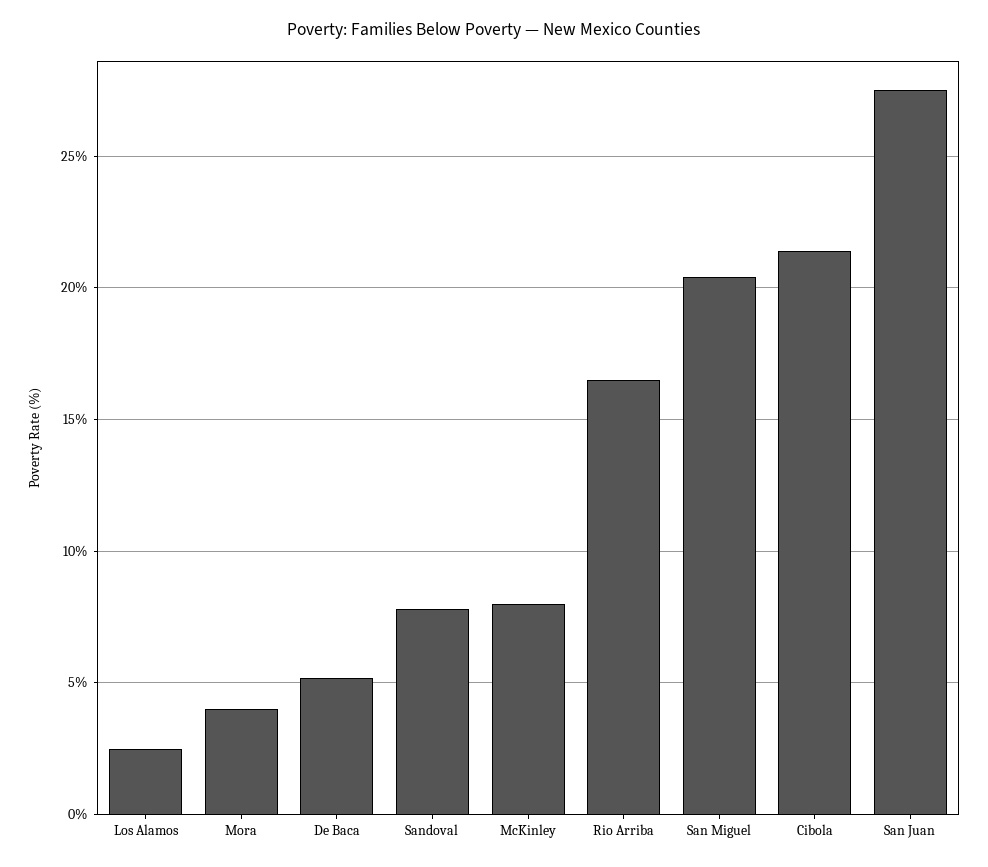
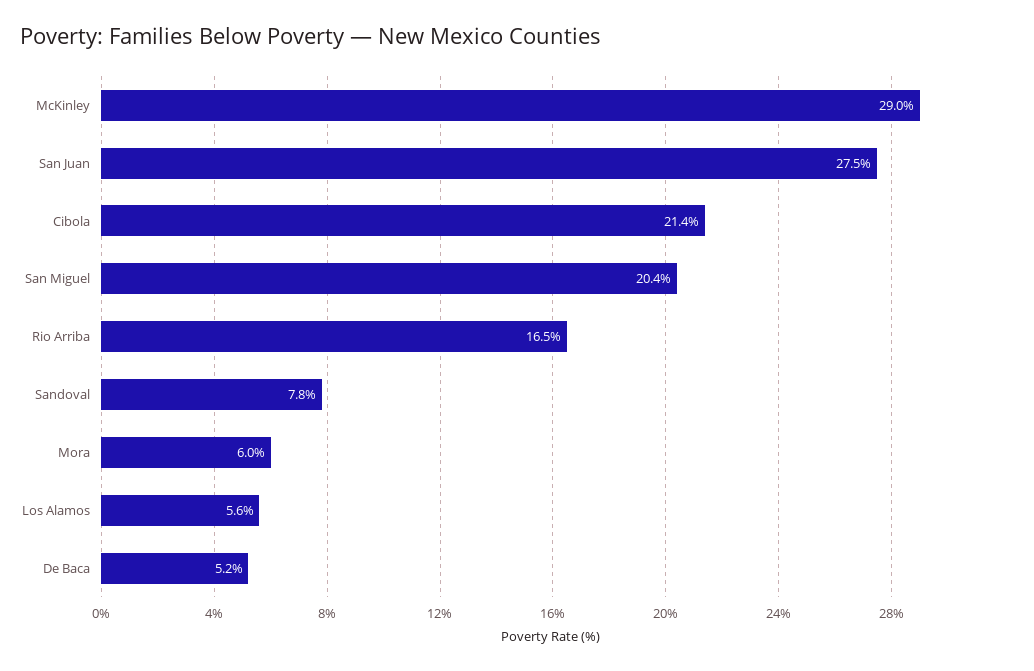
  {
-   "Los Alamos": 2.5,
+   "Los Alamos": 5.6,
-   "Mora": 4,
+   "Mora": 6,
    "De Baca": 5.2,
    "Sandoval": 7.8,
-   "McKinley": 8,
+   "McKinley": 29,
    "Rio Arriba": 16.5,
    "San Miguel": 20.4,
    "Cibola": 21.4,
    "San Juan": 27.5
  }

